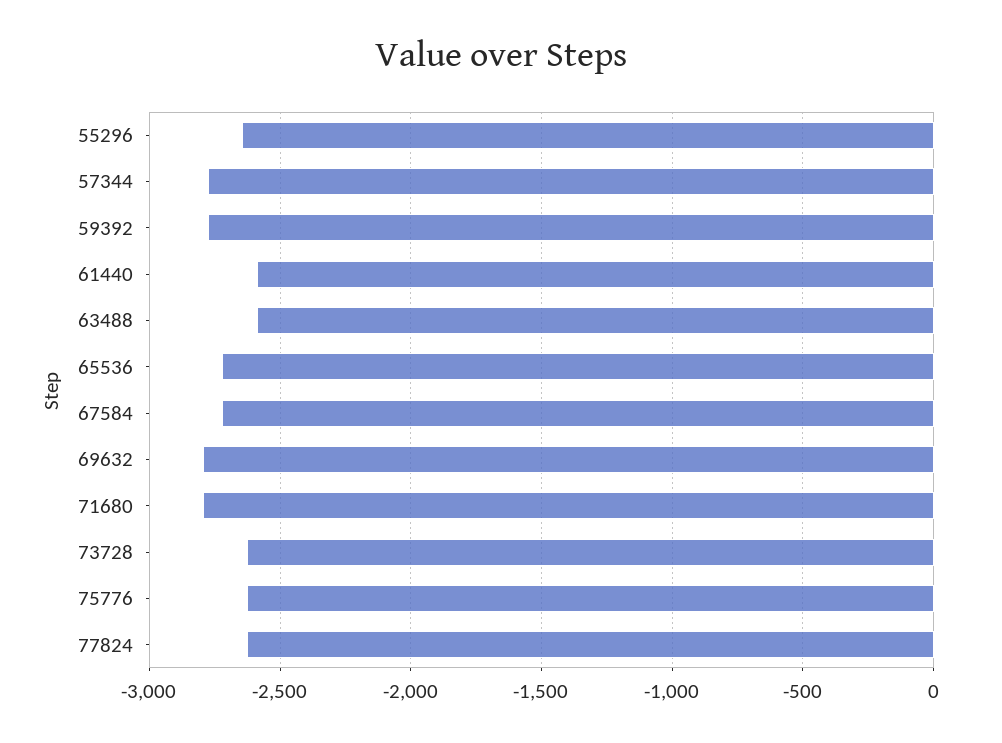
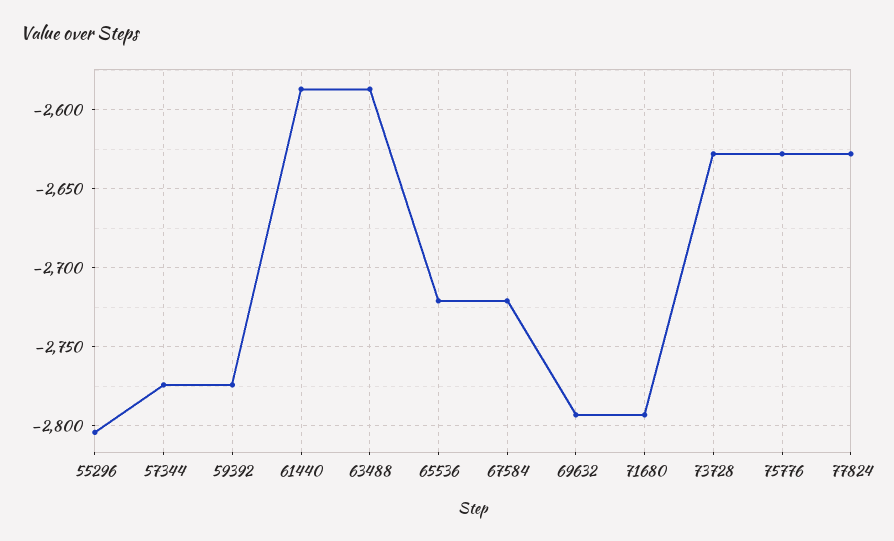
  {
-   "55296": -2650,
+   "55296": -2805,
    "57344": -2775,
    "59392": -2775,
    "61440": -2585,
    "63488": -2585,
    "65536": -2720,
    "67584": -2720,
    "69632": -2795,
    "71680": -2795,
    "73728": -2630,
    "75776": -2630,
    "77824": -2630
  }

